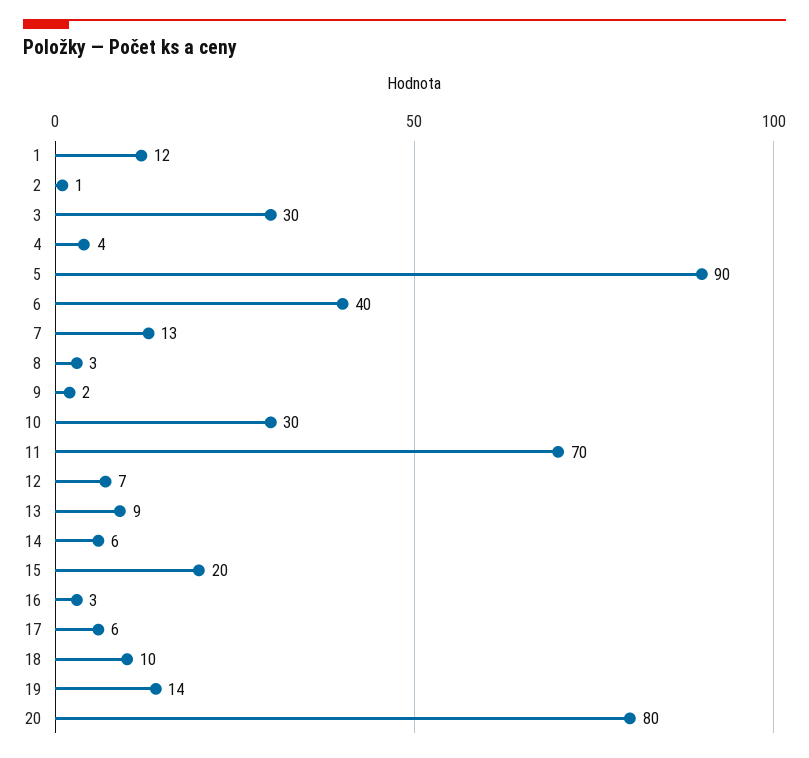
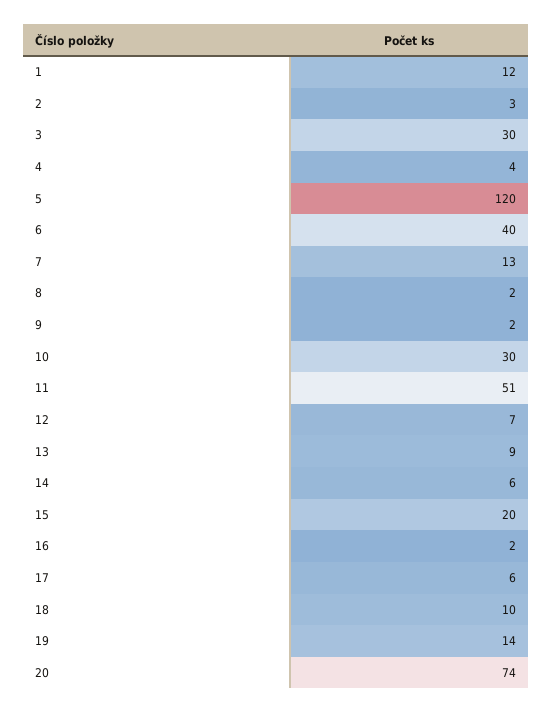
  {
    "1": 12,
-   "2": 1,
+   "2": 3,
    "3": 30,
    "4": 4,
-   "5": 90,
+   "5": 120,
    "6": 40,
    "7": 13,
-   "8": 3,
+   "8": 2,
    "9": 2,
    "10": 30,
-   "11": 70,
+   "11": 51,
    "12": 7,
    "13": 9,
    "14": 6,
    "15": 20,
-   "16": 3,
+   "16": 2,
    "17": 6,
    "18": 10,
    "19": 14,
-   "20": 80
+   "20": 74
  }

